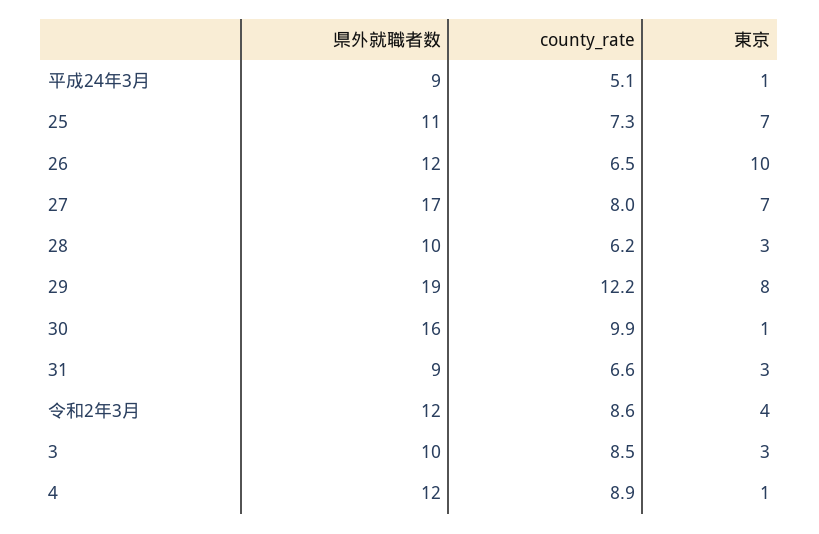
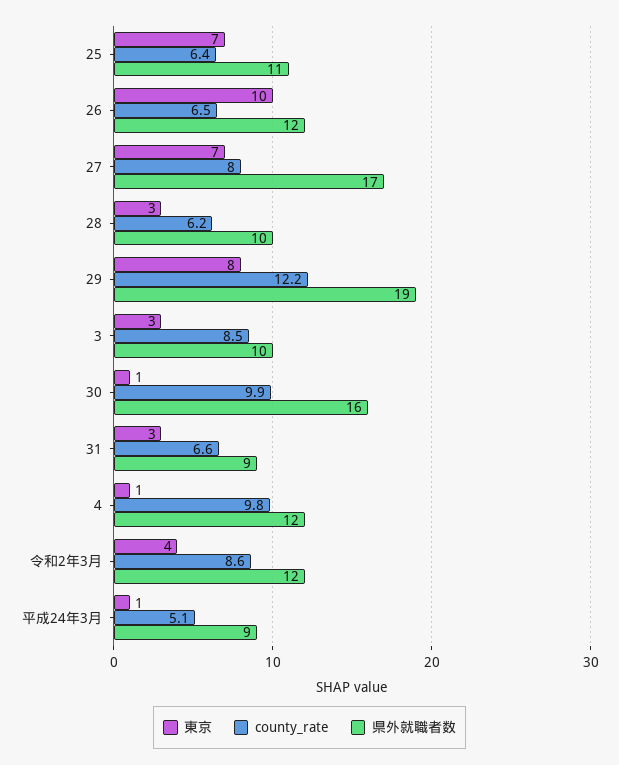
  {
    "県外就職者数": {
      "平成24年3月": 9,
      "25": 11,
      "26": 12,
      "27": 17,
      "28": 10,
      "29": 19,
      "30": 16,
      "31": 9,
      "令和2年3月": 12,
      "3": 10,
      "4": 12
    },
    "county_rate": {
      "平成24年3月": 5.1,
-     "25": 7.3,
+     "25": 6.4,
      "26": 6.5,
      "27": 8,
      "28": 6.2,
      "29": 12.2,
      "30": 9.9,
      "31": 6.6,
      "令和2年3月": 8.6,
      "3": 8.5,
-     "4": 8.9
+     "4": 9.8
    },
    "東京": {
      "平成24年3月": 1,
      "25": 7,
      "26": 10,
      "27": 7,
      "28": 3,
      "29": 8,
      "30": 1,
      "31": 3,
      "令和2年3月": 4,
      "3": 3,
      "4": 1
    }
  }

